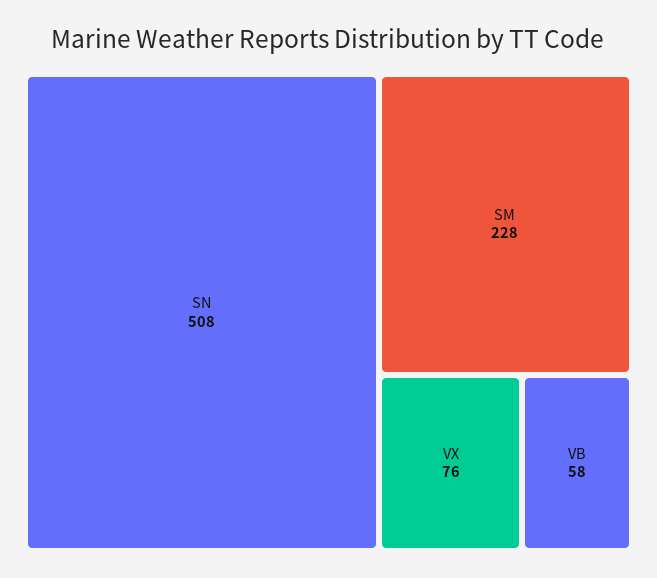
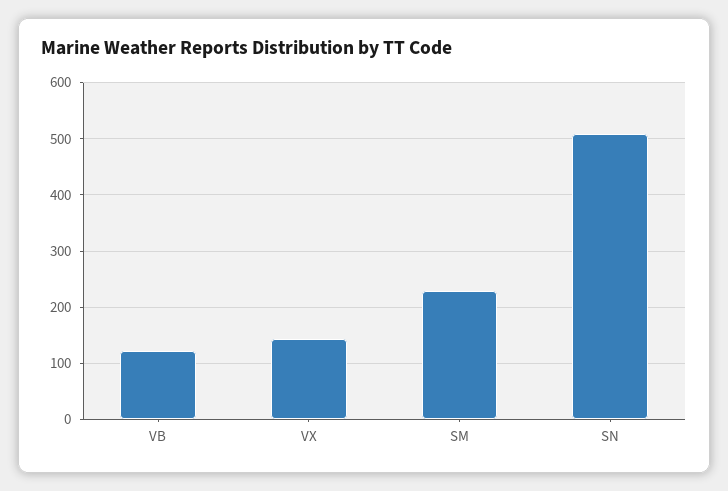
  {
    "SN": 508,
    "SM": 228,
-   "VX": 76,
+   "VX": 140,
-   "VB": 58
+   "VB": 120
  }

